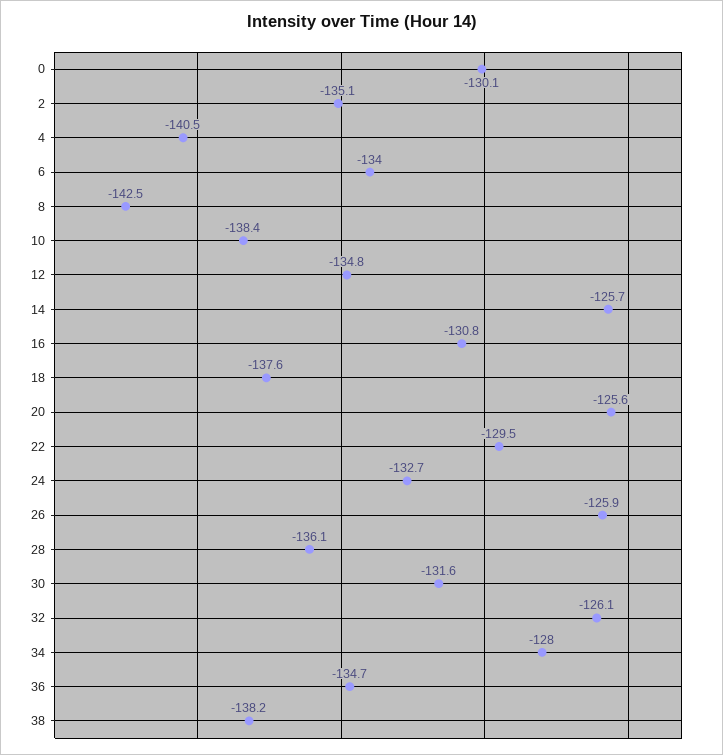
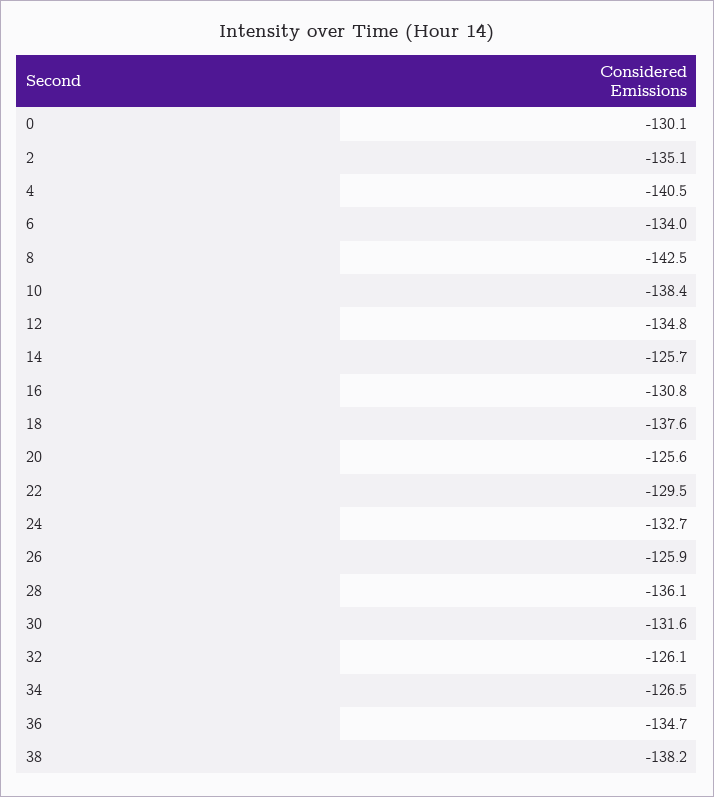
  {
    "0": -130.1,
    "2": -135.1,
    "4": -140.5,
    "6": -134,
    "8": -142.5,
    "10": -138.4,
    "12": -134.8,
    "14": -125.7,
    "16": -130.8,
    "18": -137.6,
    "20": -125.6,
    "22": -129.5,
    "24": -132.7,
    "26": -125.9,
    "28": -136.1,
    "30": -131.6,
    "32": -126.1,
-   "34": -128,
+   "34": -126.5,
    "36": -134.7,
    "38": -138.2
  }

